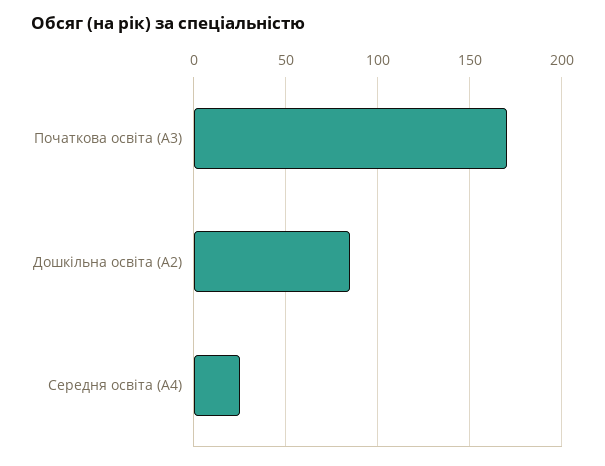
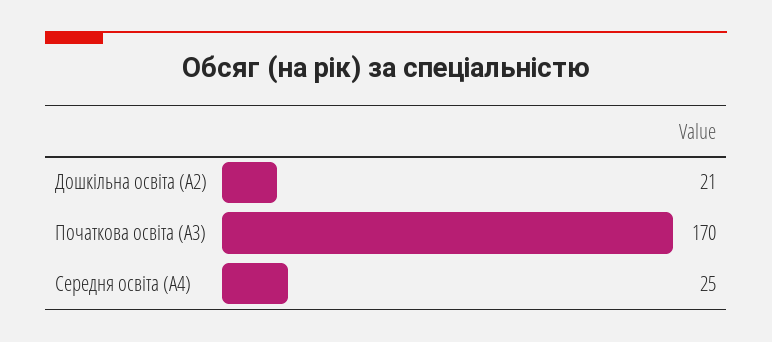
  {
    "Початкова освіта (A3)": 170,
-   "Дошкільна освіта (A2)": 85,
+   "Дошкільна освіта (A2)": 21,
    "Середня освіта (A4)": 25
  }

